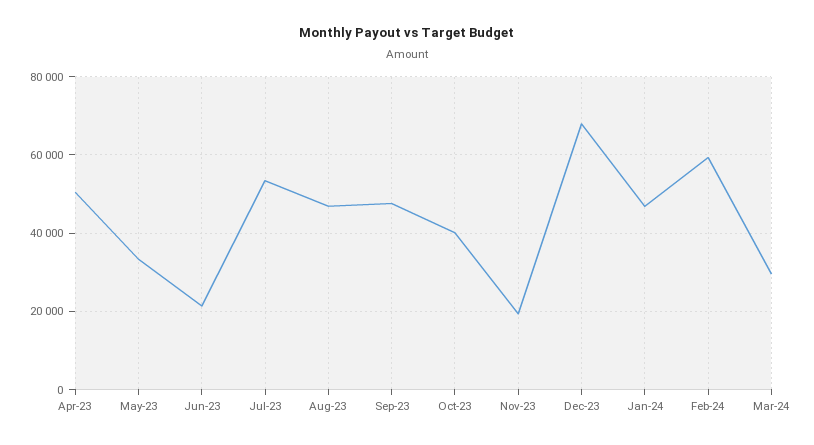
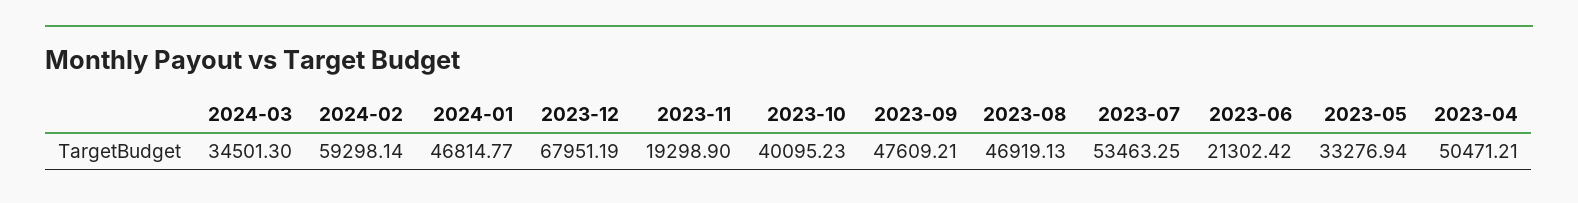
  {
    "Apr-23": 50471.21,
    "May-23": 33276.94,
    "Jun-23": 21302.42,
    "Jul-23": 53463.25,
    "Aug-23": 46919.13,
    "Sep-23": 47609.21,
    "Oct-23": 40095.23,
    "Nov-23": 19298.9,
    "Dec-23": 67951.19,
    "Jan-24": 46814.77,
    "Feb-24": 59298.14,
-   "Mar-24": 30000
+   "Mar-24": 34501.3
  }

